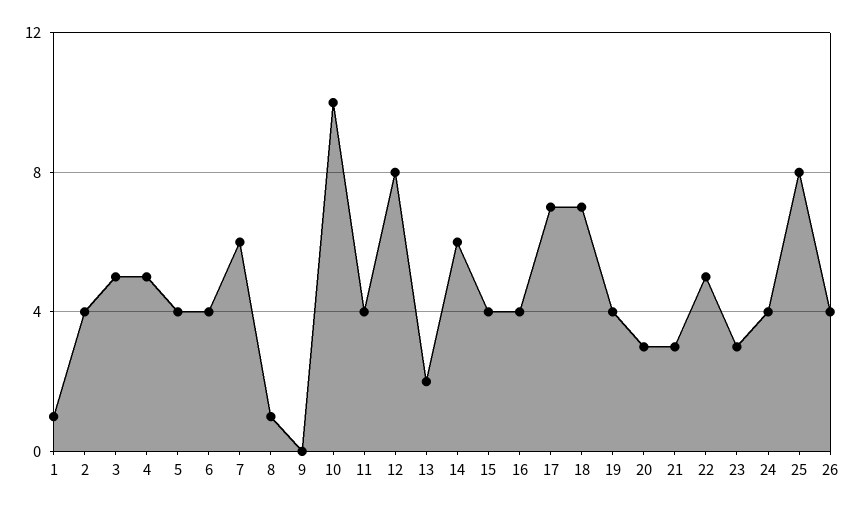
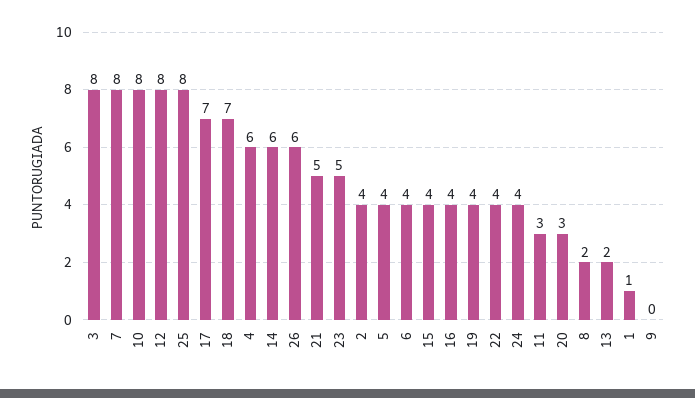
  {
    "1": 1,
    "2": 4,
-   "3": 5,
+   "3": 8,
-   "4": 5,
+   "4": 6,
    "5": 4,
    "6": 4,
-   "7": 6,
+   "7": 8,
-   "8": 1,
+   "8": 2,
    "9": 0,
-   "10": 10,
+   "10": 8,
-   "11": 4,
+   "11": 3,
    "12": 8,
    "13": 2,
    "14": 6,
    "15": 4,
    "16": 4,
    "17": 7,
    "18": 7,
    "19": 4,
    "20": 3,
-   "21": 3,
+   "21": 5,
-   "22": 5,
+   "22": 4,
-   "23": 3,
+   "23": 5,
    "24": 4,
    "25": 8,
-   "26": 4
+   "26": 6
  }

